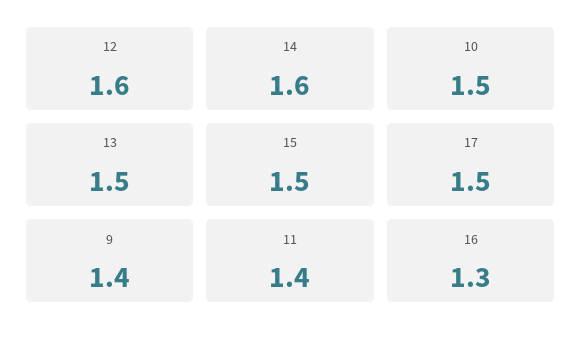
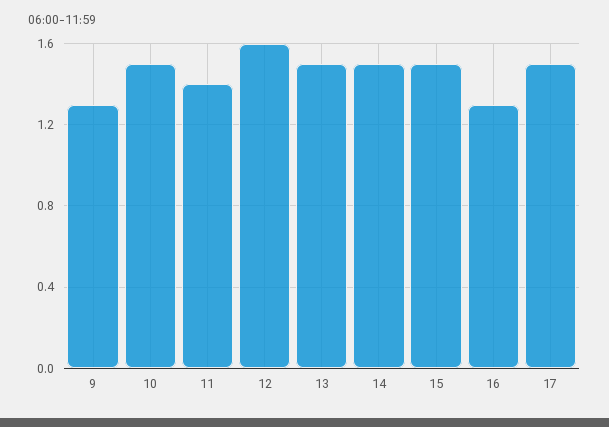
  {
    "12": 1.6,
-   "14": 1.6,
+   "14": 1.5,
    "10": 1.5,
    "13": 1.5,
    "15": 1.5,
    "17": 1.5,
-   "9": 1.4,
+   "9": 1.3,
    "11": 1.4,
    "16": 1.3
  }

